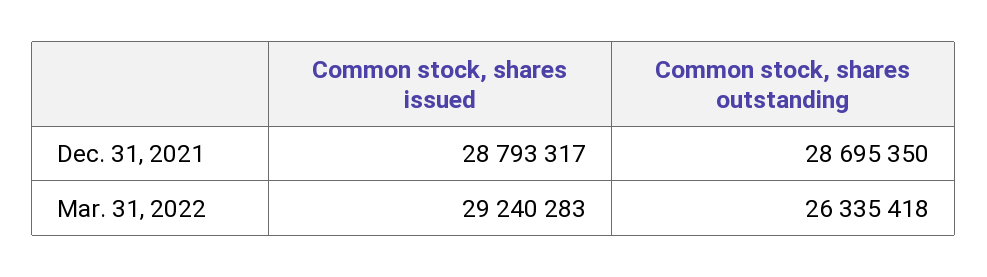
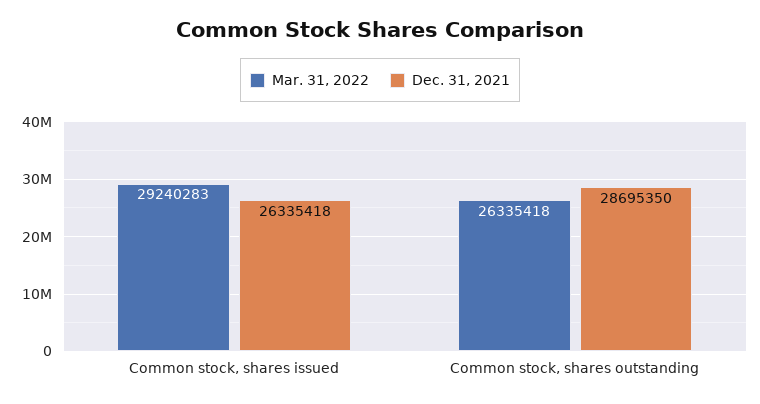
  {
    "Dec. 31, 2021": {
-     "Common stock, shares issued": 28793317,
+     "Common stock, shares issued": 26335418,
      "Common stock, shares outstanding": 28695350
    },
    "Mar. 31, 2022": {
      "Common stock, shares issued": 29240283,
      "Common stock, shares outstanding": 26335418
    }
  }

